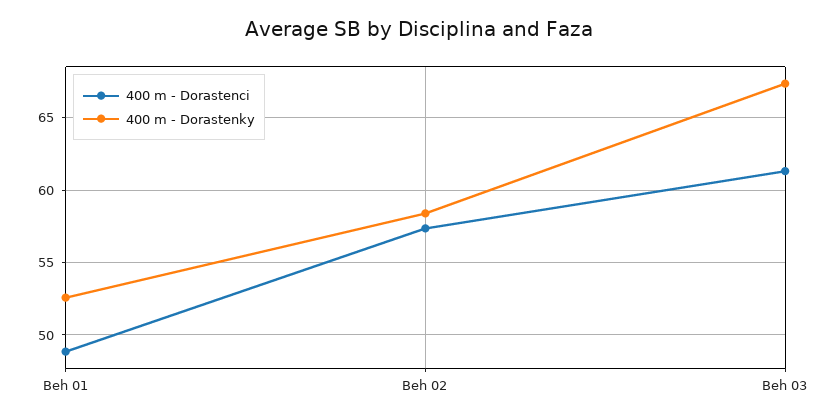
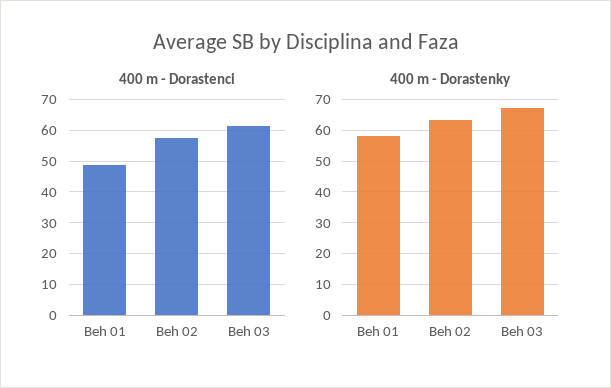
  {
    "400 m - Dorastenci": {
      "Beh 01": 49,
      "Beh 02": 57.5,
      "Beh 03": 61.5
    },
    "400 m - Dorastenky": {
-     "Beh 01": 52.5,
+     "Beh 01": 58,
-     "Beh 02": 58.5,
+     "Beh 02": 64,
      "Beh 03": 67.5
    }
  }

